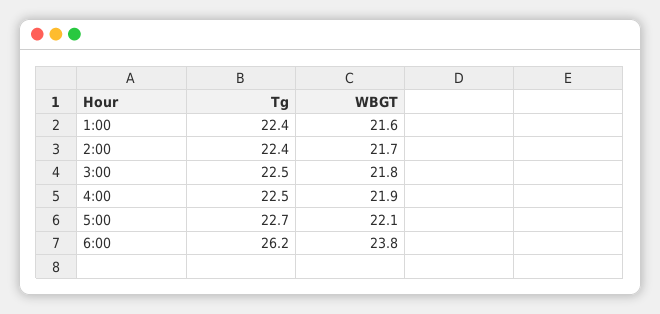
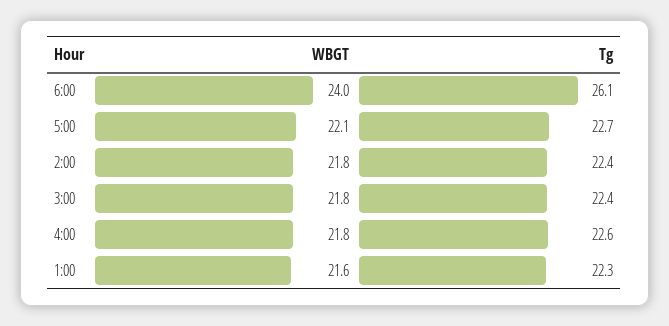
  {
    "Tg": {
-     "1:00": 22.4,
+     "1:00": 22.3,
      "2:00": 22.4,
-     "3:00": 22.5,
+     "3:00": 22.4,
-     "4:00": 22.5,
+     "4:00": 22.6,
      "5:00": 22.7,
-     "6:00": 26.2
+     "6:00": 26.1
    },
    "WBGT": {
      "1:00": 21.6,
-     "2:00": 21.7,
+     "2:00": 21.8,
      "3:00": 21.8,
-     "4:00": 21.9,
+     "4:00": 21.8,
      "5:00": 22.1,
-     "6:00": 23.8
+     "6:00": 24
    }
  }

